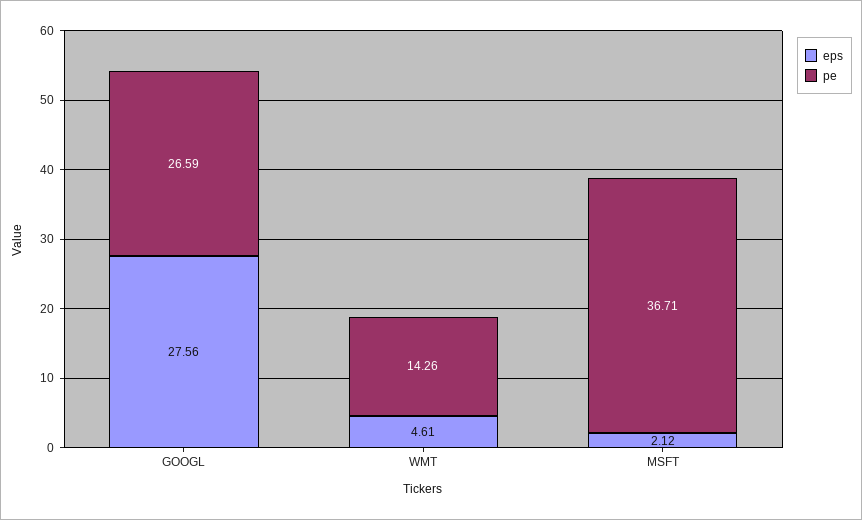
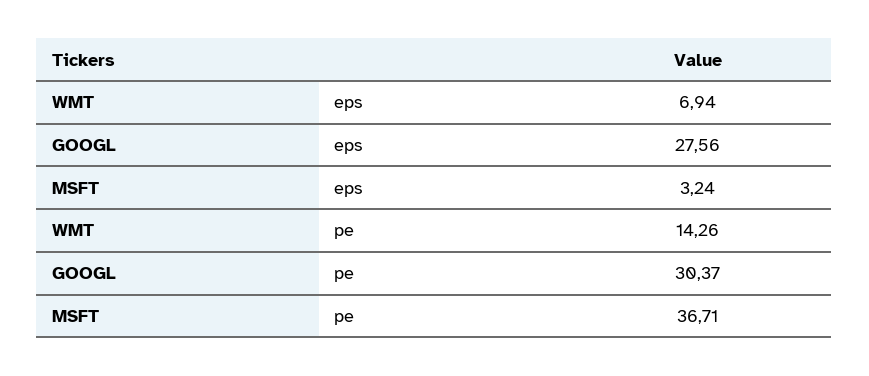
  {
    "eps": {
      "GOOGL": 27.56,
-     "WMT": 4.61,
+     "WMT": 6.94,
-     "MSFT": 2.12
+     "MSFT": 3.24
    },
    "pe": {
-     "GOOGL": 26.59,
+     "GOOGL": 30.37,
      "WMT": 14.26,
      "MSFT": 36.71
    }
  }

